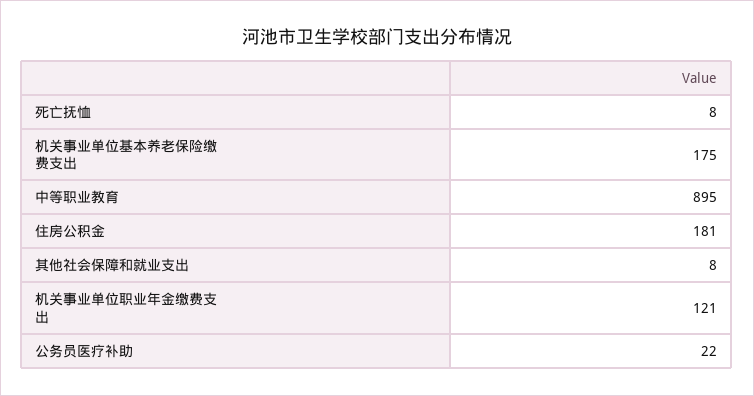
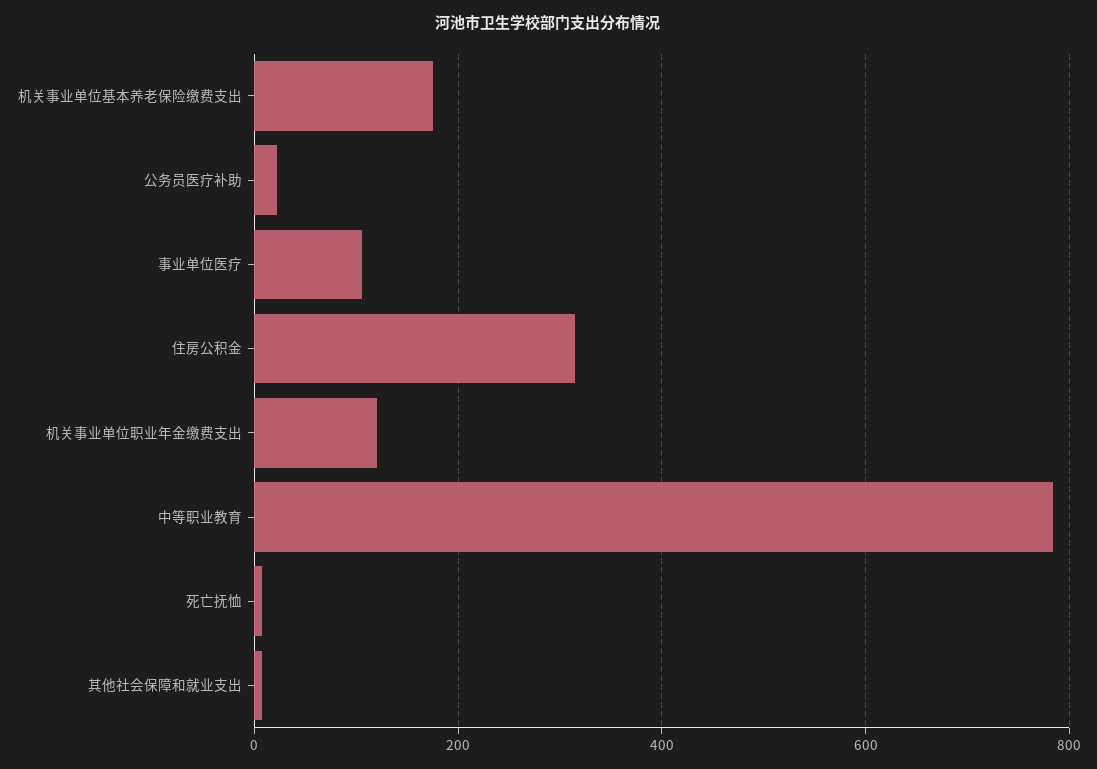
  {
    "死亡抚恤": 8,
    "机关事业单位基本养老保险缴费支出": 175,
-   "中等职业教育": 895,
+   "中等职业教育": 780,
-   "住房公积金": 181,
+   "住房公积金": 320,
    "其他社会保障和就业支出": 8,
    "机关事业单位职业年金缴费支出": 121,
-   "公务员医疗补助": 22
+   "公务员医疗补助": 22,
+   "事业单位医疗": 100
  }

